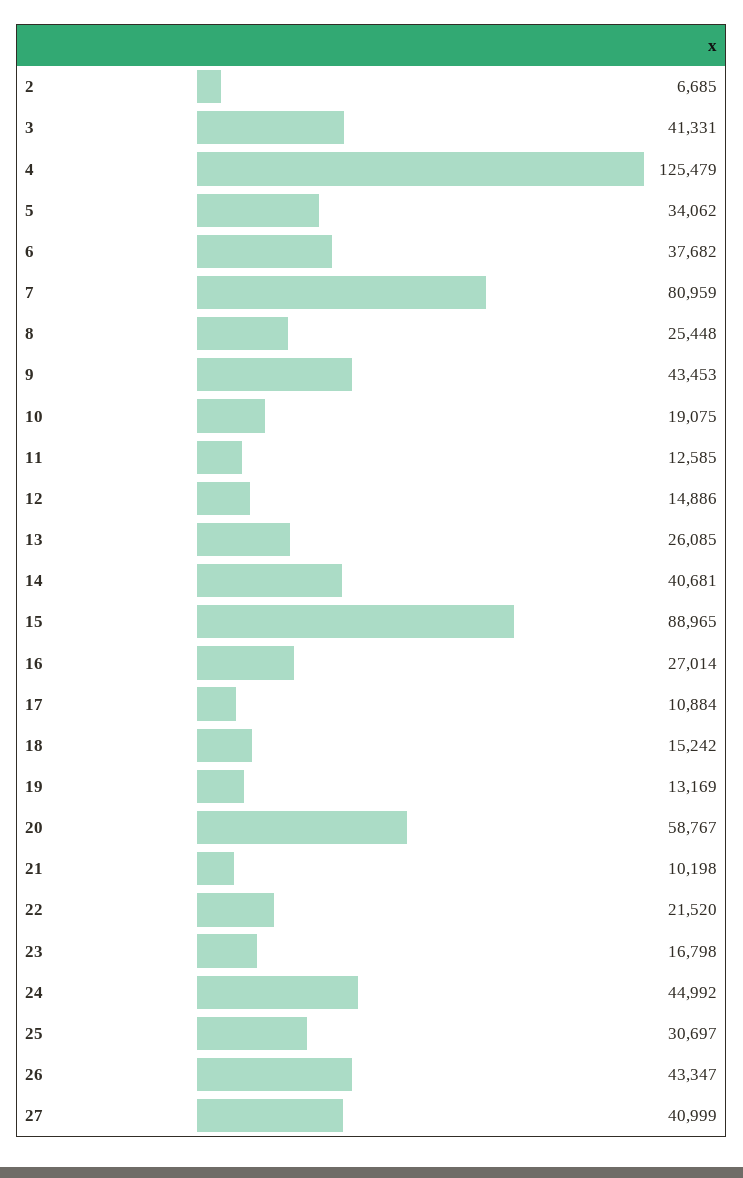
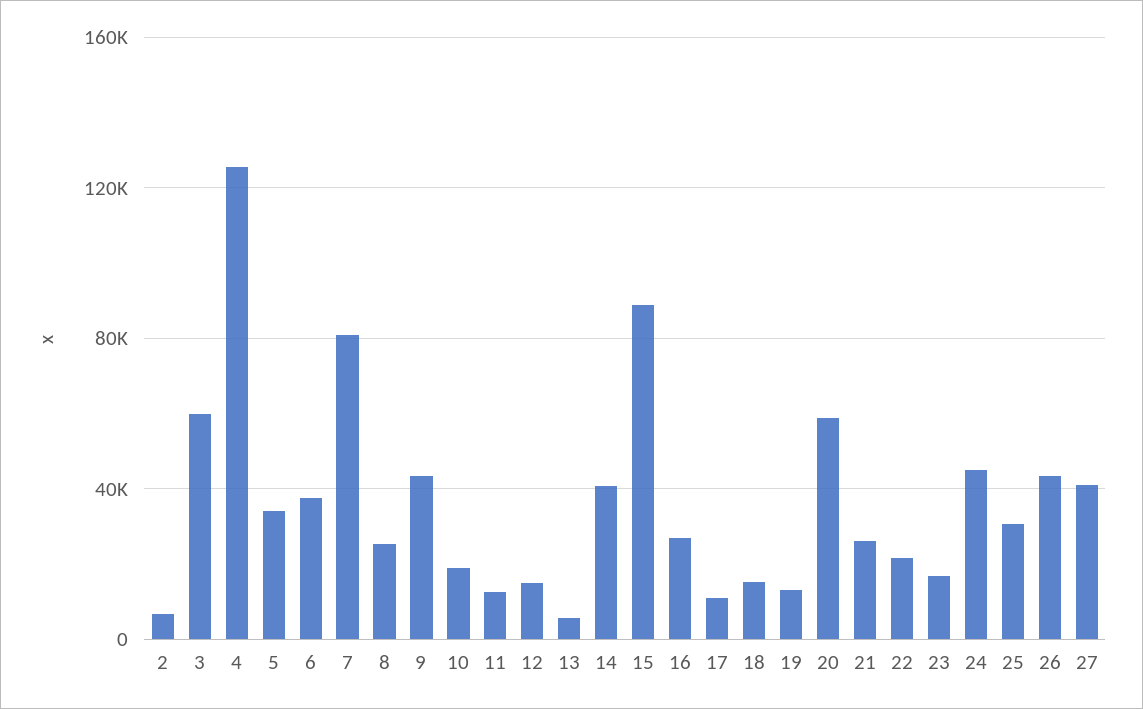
  {
    "2": 6685,
-   "3": 41331,
+   "3": 60000,
    "4": 125479,
    "5": 34062,
    "6": 37682,
    "7": 80959,
    "8": 25448,
    "9": 43453,
    "10": 19075,
    "11": 12585,
    "12": 14886,
-   "13": 26085,
+   "13": 5000,
    "14": 40681,
    "15": 88965,
    "16": 27014,
    "17": 10884,
    "18": 15242,
    "19": 13169,
    "20": 58767,
-   "21": 10198,
+   "21": 25000,
    "22": 21520,
    "23": 16798,
    "24": 44992,
    "25": 30697,
    "26": 43347,
    "27": 40999
  }

